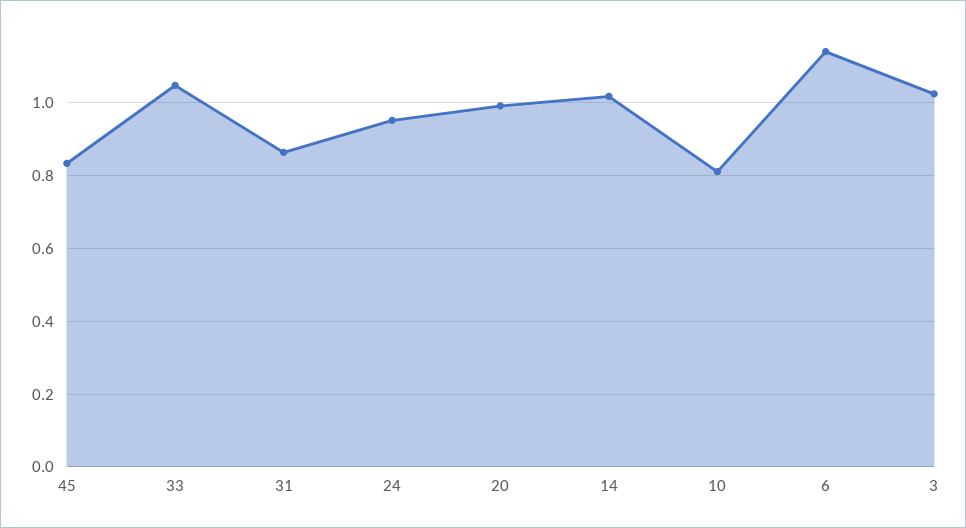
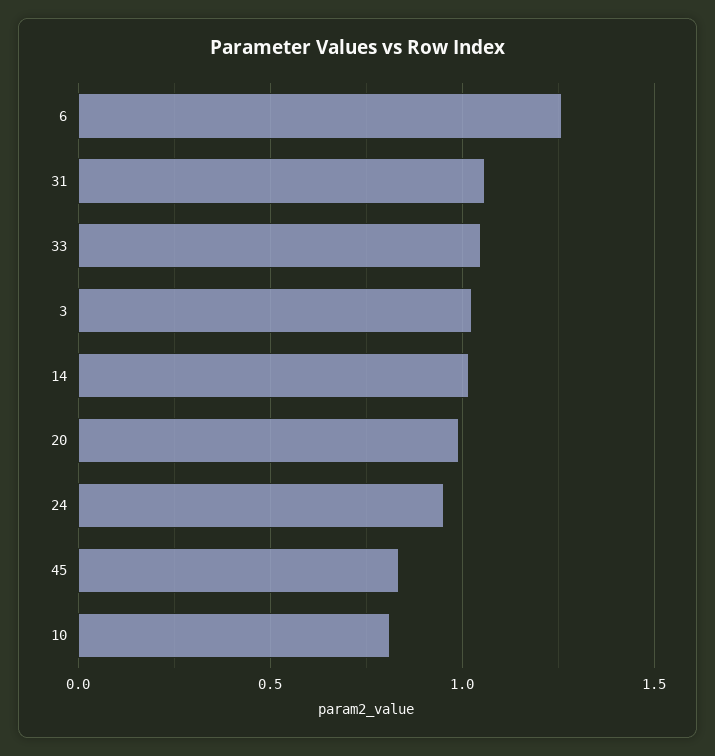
  {
    "45": 0.84,
    "33": 1.04,
-   "31": 0.86,
+   "31": 1.05,
    "24": 0.96,
    "20": 1,
    "14": 1.02,
    "10": 0.82,
-   "6": 1.14,
+   "6": 1.25,
    "3": 1.02
  }

